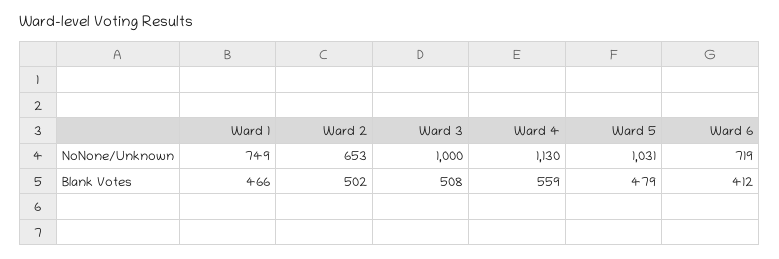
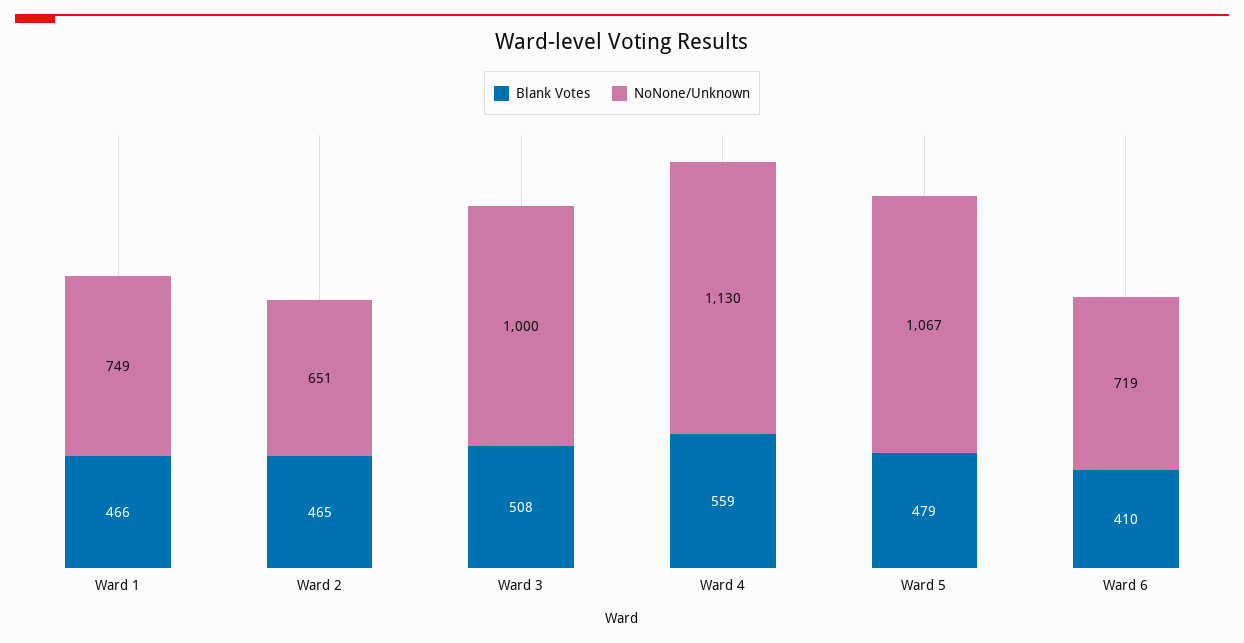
  {
    "NoNone/Unknown": {
      "Ward 1": 749,
-     "Ward 2": 653,
+     "Ward 2": 651,
      "Ward 3": 1000,
      "Ward 4": 1130,
-     "Ward 5": 1031,
+     "Ward 5": 1067,
      "Ward 6": 719
    },
    "Blank Votes": {
      "Ward 1": 466,
-     "Ward 2": 502,
+     "Ward 2": 465,
      "Ward 3": 508,
      "Ward 4": 559,
      "Ward 5": 479,
-     "Ward 6": 412
+     "Ward 6": 410
    }
  }

